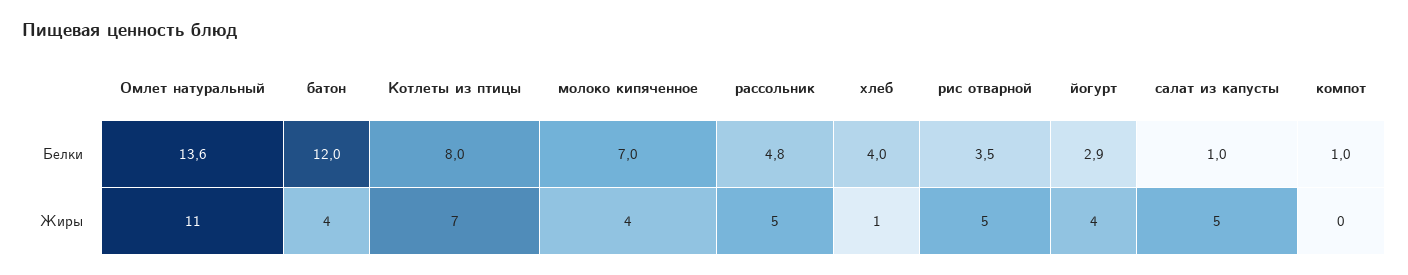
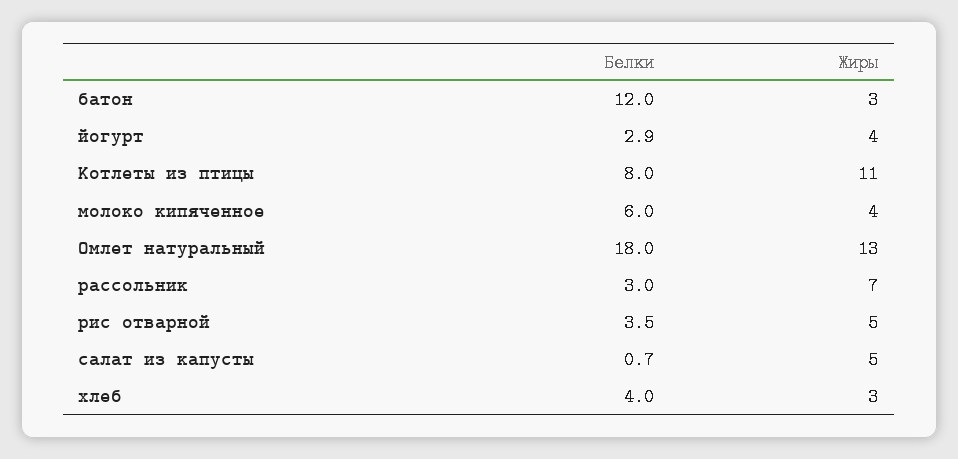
  {
    "Омлет натуральный": {
-     "Белки": 13.6,
+     "Белки": 18,
-     "Жиры": 11
+     "Жиры": 13
    },
    "батон": {
      "Белки": 12,
-     "Жиры": 4
+     "Жиры": 3
    },
    "Котлеты из птицы": {
      "Белки": 8,
-     "Жиры": 7
+     "Жиры": 11
    },
    "молоко кипяченное": {
-     "Белки": 7,
+     "Белки": 6,
      "Жиры": 4
    },
    "рассольник": {
-     "Белки": 4.8,
+     "Белки": 3,
-     "Жиры": 5
+     "Жиры": 7
    },
    "хлеб": {
      "Белки": 4,
-     "Жиры": 1
+     "Жиры": 3
    },
    "рис отварной": {
      "Белки": 3.5,
      "Жиры": 5
    },
    "йогурт": {
      "Белки": 2.9,
      "Жиры": 4
    },
    "салат из капусты": {
-     "Белки": 1,
+     "Белки": 0.7,
      "Жиры": 5
-   },
+   }
-   "компот": {
-     "Белки": 1,
-     "Жиры": 0
-   }
  }

